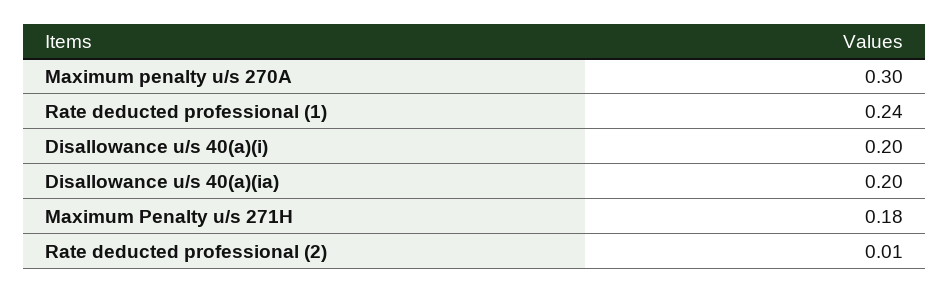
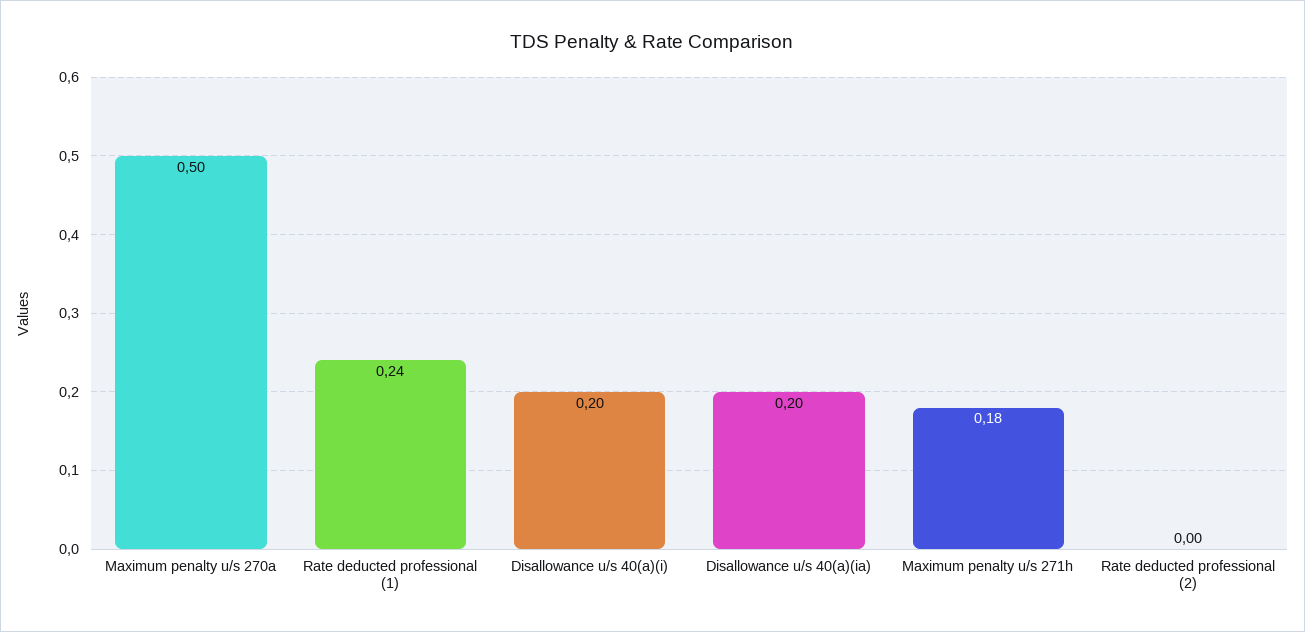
  {
-   "Maximum penalty u/s 270A": 0.3,
+   "Maximum penalty u/s 270A": 0.5,
    "Rate deducted professional (1)": 0.24,
    "Disallowance u/s 40(a)(i)": 0.2,
    "Disallowance u/s 40(a)(ia)": 0.2,
    "Maximum Penalty u/s 271H": 0.18,
-   "Rate deducted professional (2)": 0.01
+   "Rate deducted professional (2)": 0
  }

